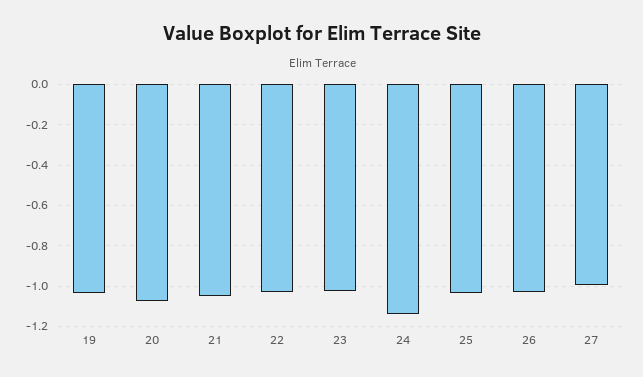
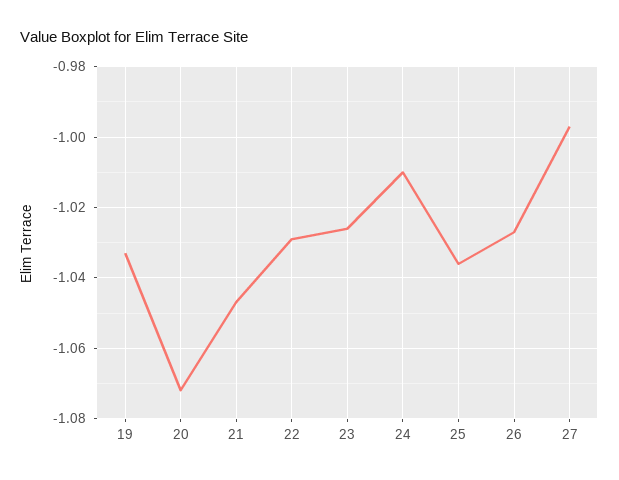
  {
    "19": -1.035,
    "20": -1.07,
    "21": -1.045,
    "22": -1.03,
    "23": -1.025,
-   "24": -1.15,
+   "24": -1.01,
    "25": -1.035,
    "26": -1.025,
    "27": -0.995
  }

